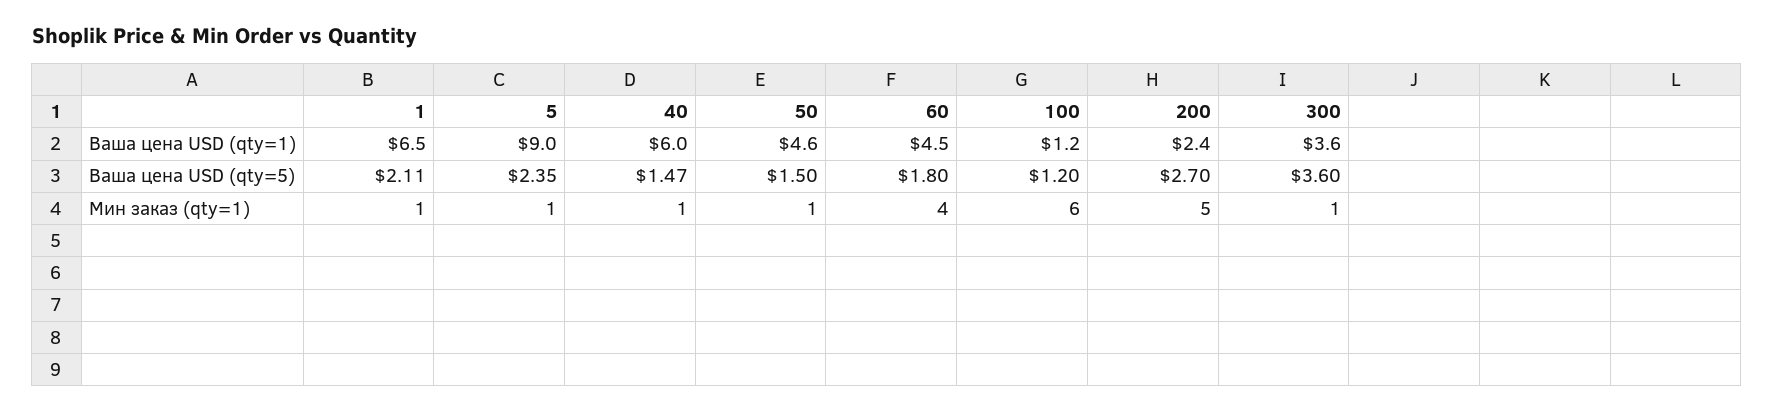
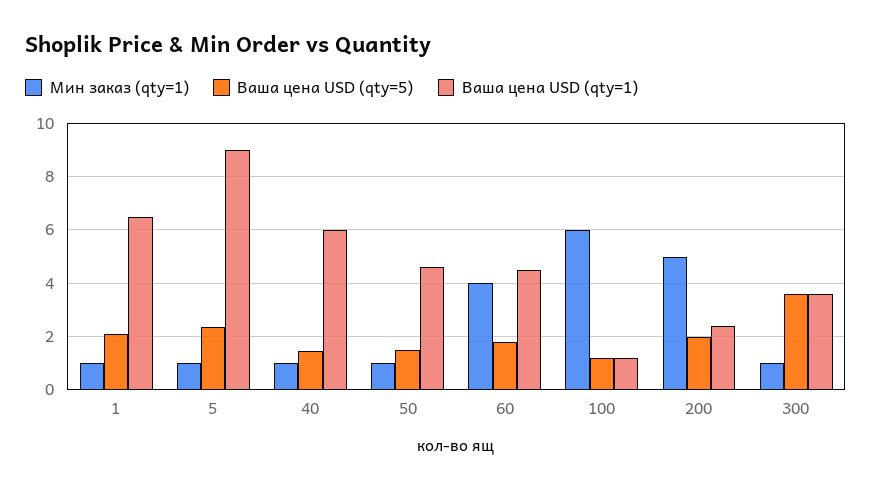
  {
    "Ваша цена USD (qty=1)": {
      "1": 6.5,
      "5": 9,
      "40": 6,
      "50": 4.6,
      "60": 4.5,
      "100": 1.2,
      "200": 2.4,
      "300": 3.6
    },
    "Ваша цена USD (qty=5)": {
      "1": 2.11,
      "5": 2.35,
      "40": 1.47,
      "50": 1.5,
      "60": 1.8,
      "100": 1.2,
-     "200": 2.7,
+     "200": 2,
      "300": 3.6
    },
    "Мин заказ (qty=1)": {
      "1": 1,
      "5": 1,
      "40": 1,
      "50": 1,
      "60": 4,
      "100": 6,
      "200": 5,
      "300": 1
    }
  }

